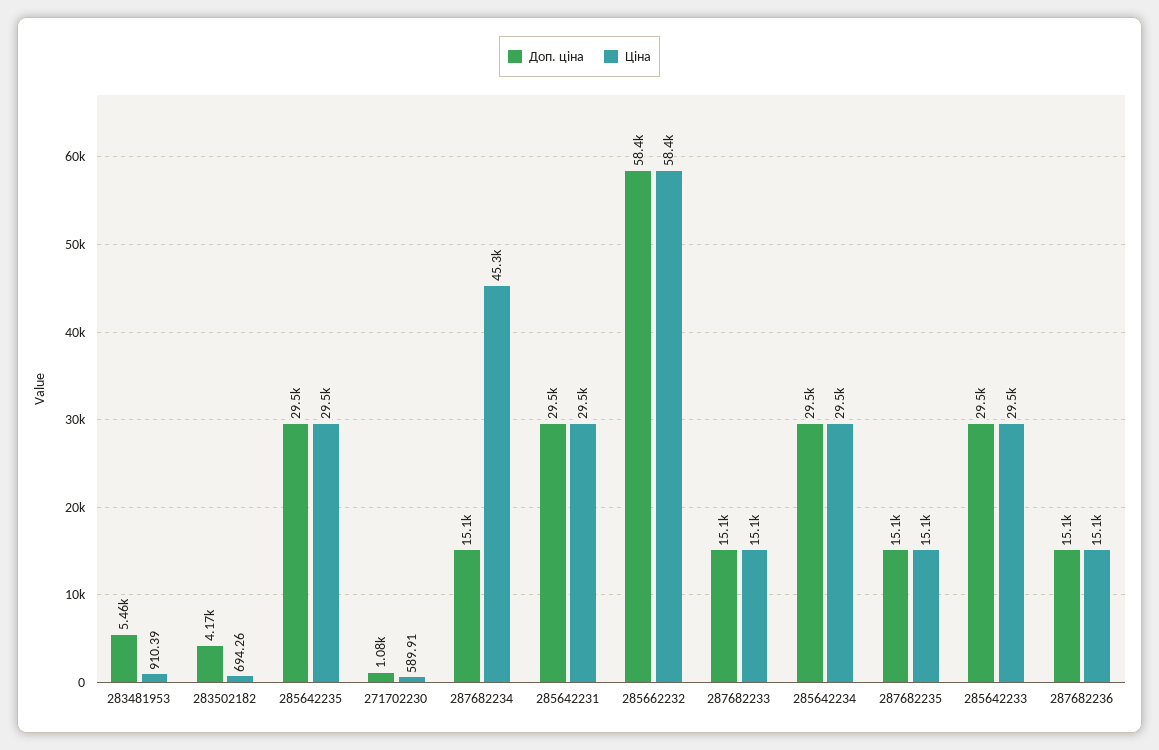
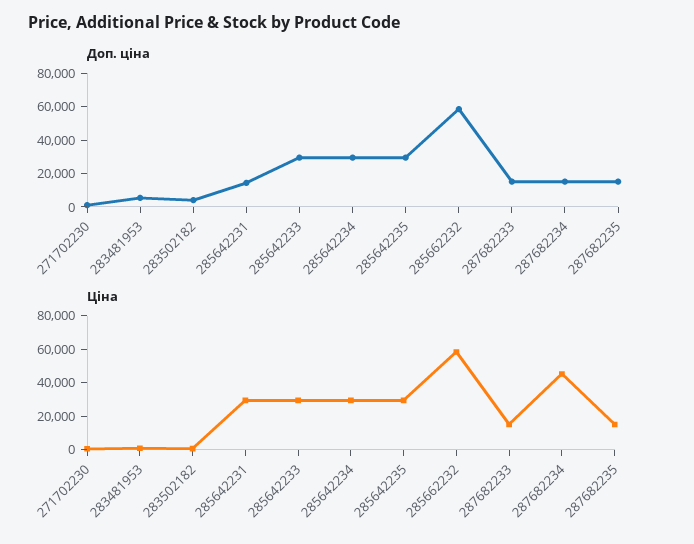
  {
    "Доп. ціна": {
      "283481953": 5460,
      "283502182": 4170,
      "285642235": 29500,
      "271702230": 1080,
      "287682234": 15100,
-     "285642231": 29500,
+     "285642231": 15000,
      "285662232": 58400,
      "287682233": 15100,
      "285642234": 29500,
      "287682235": 15100,
-     "285642233": 29500,
+     "285642233": 29500
-     "287682236": 15100
    },
    "Ціна": {
      "283481953": 910.39,
      "283502182": 694.26,
      "285642235": 29500,
      "271702230": 589.91,
      "287682234": 45300,
      "285642231": 29500,
      "285662232": 58400,
      "287682233": 15100,
      "285642234": 29500,
      "287682235": 15100,
-     "285642233": 29500,
+     "285642233": 29500
-     "287682236": 15100
    }
  }

